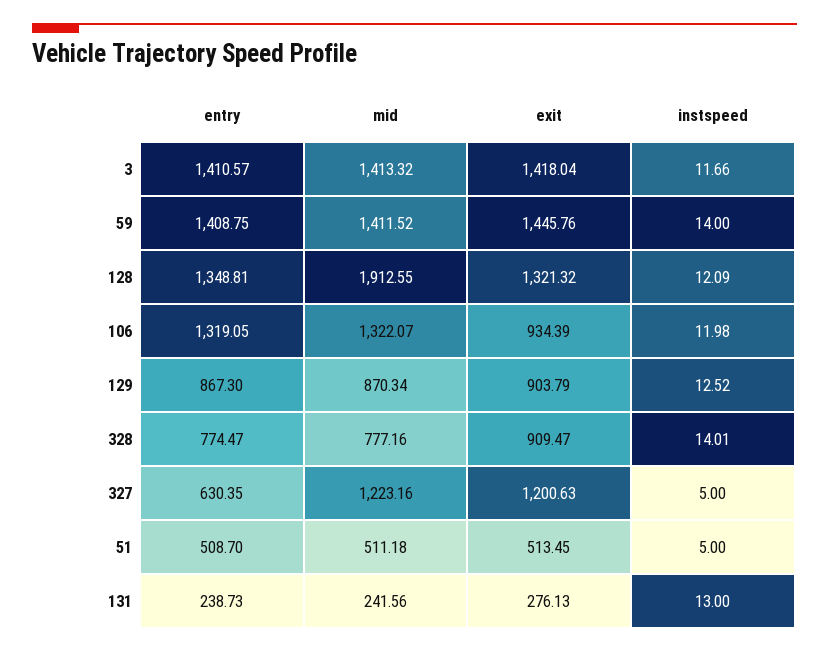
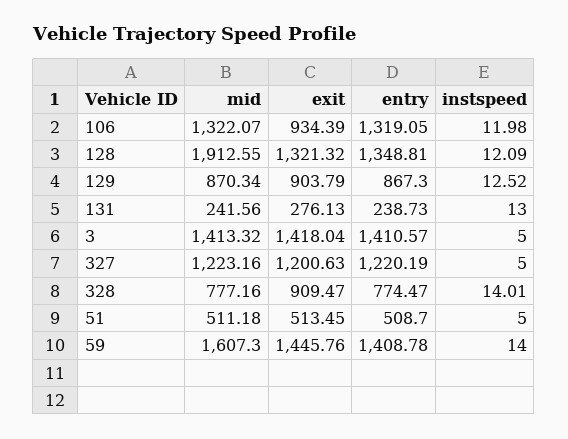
  {
    "entry": {
      "3": 1410.57,
-     "59": 1408.75,
+     "59": 1408.78,
      "128": 1348.81,
      "106": 1319.05,
      "129": 867.3,
      "328": 774.47,
-     "327": 630.35,
+     "327": 1220.19,
      "51": 508.7,
      "131": 238.73
    },
    "mid": {
      "3": 1413.32,
-     "59": 1411.52,
+     "59": 1607.3,
      "128": 1912.55,
      "106": 1322.07,
      "129": 870.34,
      "328": 777.16,
      "327": 1223.16,
      "51": 511.18,
      "131": 241.56
    },
    "exit": {
      "3": 1418.04,
      "59": 1445.76,
      "128": 1321.32,
      "106": 934.39,
      "129": 903.79,
      "328": 909.47,
      "327": 1200.63,
      "51": 513.45,
      "131": 276.13
    },
    "instspeed": {
-     "3": 11.66,
+     "3": 5,
      "59": 14,
      "128": 12.09,
      "106": 11.98,
      "129": 12.52,
      "328": 14.01,
      "327": 5,
      "51": 5,
      "131": 13
    }
  }

